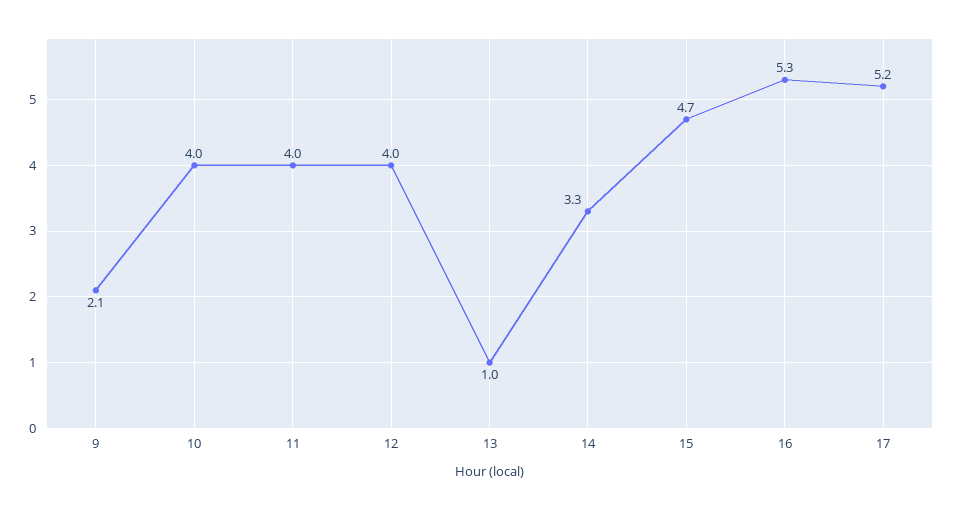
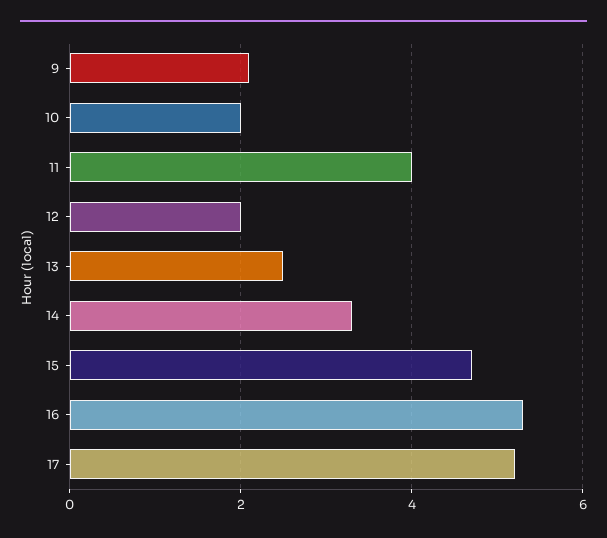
  {
    "9": 2.1,
-   "10": 4,
+   "10": 2,
    "11": 4,
-   "12": 4,
+   "12": 2,
-   "13": 1,
+   "13": 2.5,
    "14": 3.3,
    "15": 4.7,
    "16": 5.3,
    "17": 5.2
  }

